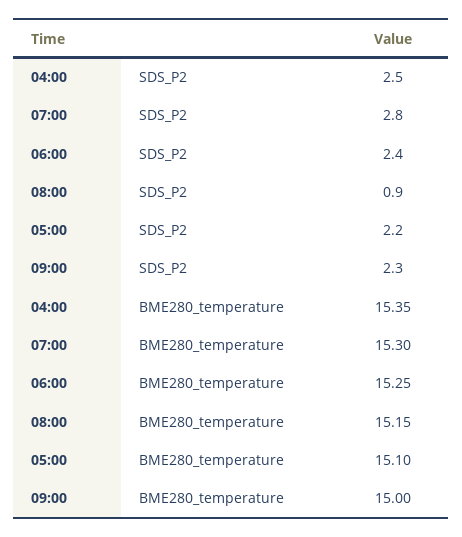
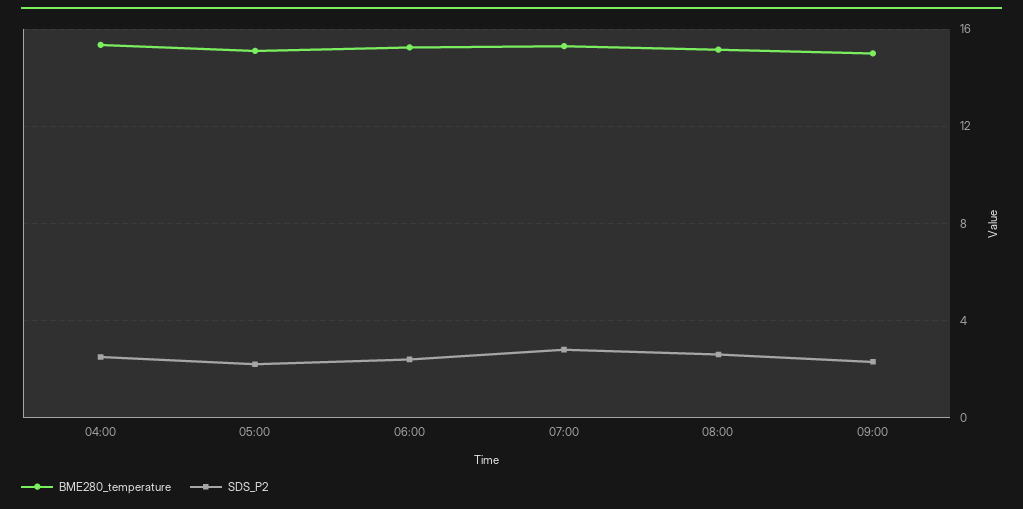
  {
    "SDS_P2": {
      "04:00": 2.5,
      "07:00": 2.8,
      "06:00": 2.4,
-     "08:00": 0.9,
+     "08:00": 2.5,
      "05:00": 2.2,
      "09:00": 2.3
    },
    "BME280_temperature": {
      "04:00": 15.35,
      "07:00": 15.3,
      "06:00": 15.25,
      "08:00": 15.15,
      "05:00": 15.1,
      "09:00": 15
    }
  }

